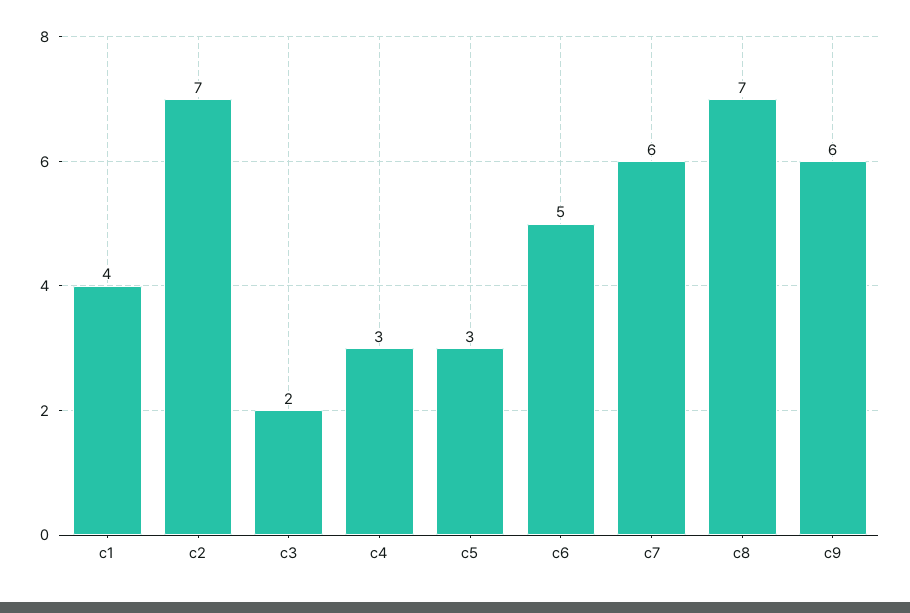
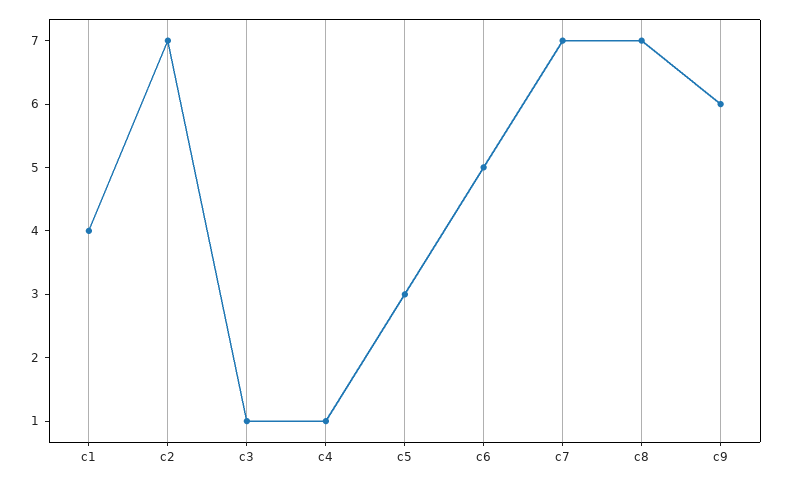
  {
    "c1": 4,
    "c2": 7,
-   "c3": 2,
+   "c3": 1,
-   "c4": 3,
+   "c4": 1,
    "c5": 3,
    "c6": 5,
-   "c7": 6,
+   "c7": 7,
    "c8": 7,
    "c9": 6
  }

